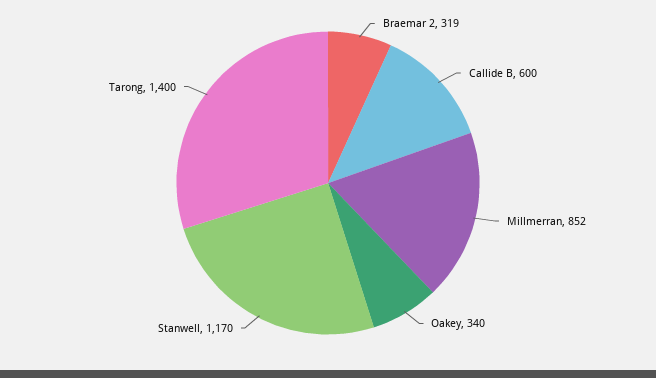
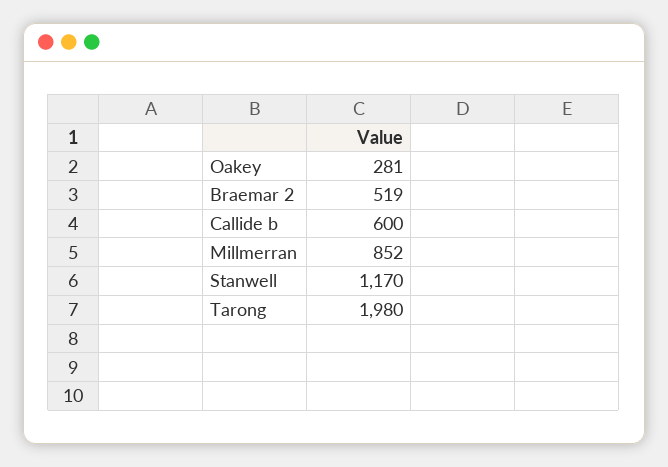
  {
-   "Braemar 2": 319,
+   "Braemar 2": 519,
    "Callide B": 600,
    "Millmerran": 852,
-   "Oakey": 340,
+   "Oakey": 281,
    "Stanwell": 1170,
-   "Tarong": 1400
+   "Tarong": 1980
  }

